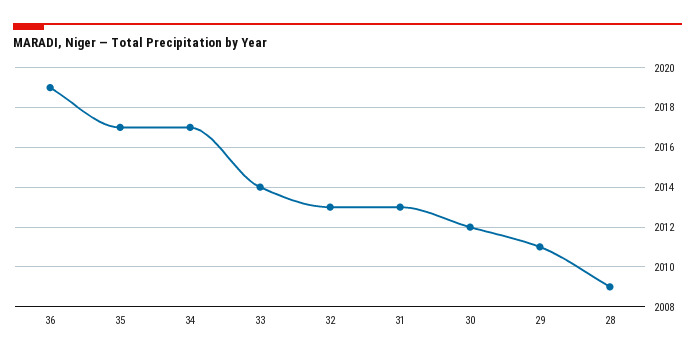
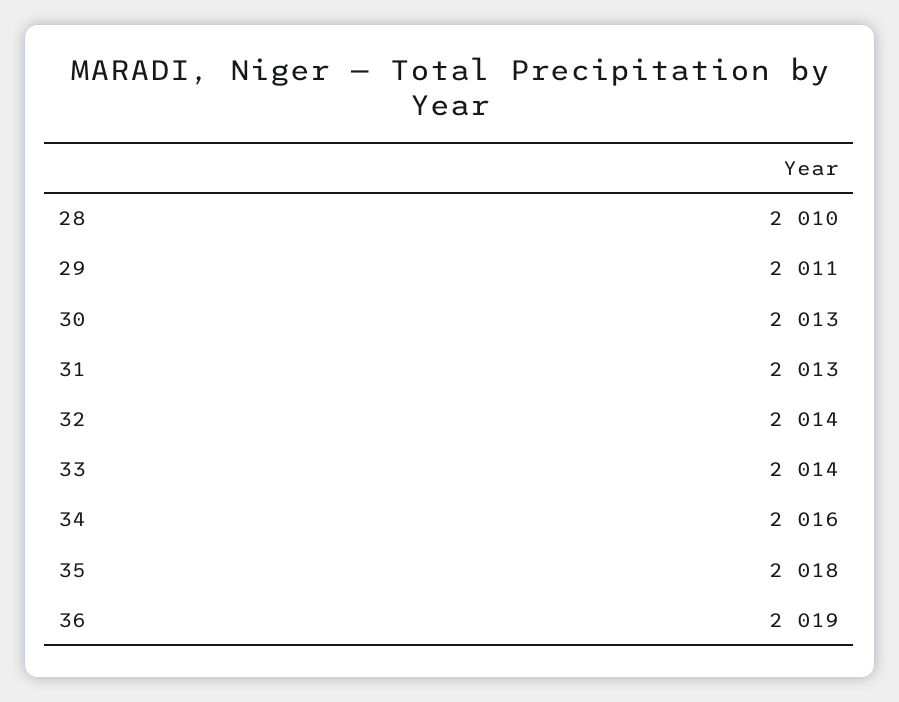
  {
    "36": 2019,
-   "35": 2017,
+   "35": 2018,
-   "34": 2017,
+   "34": 2016,
    "33": 2014,
-   "32": 2013,
+   "32": 2014,
    "31": 2013,
-   "30": 2012,
+   "30": 2013,
    "29": 2011,
-   "28": 2009
+   "28": 2010
  }

